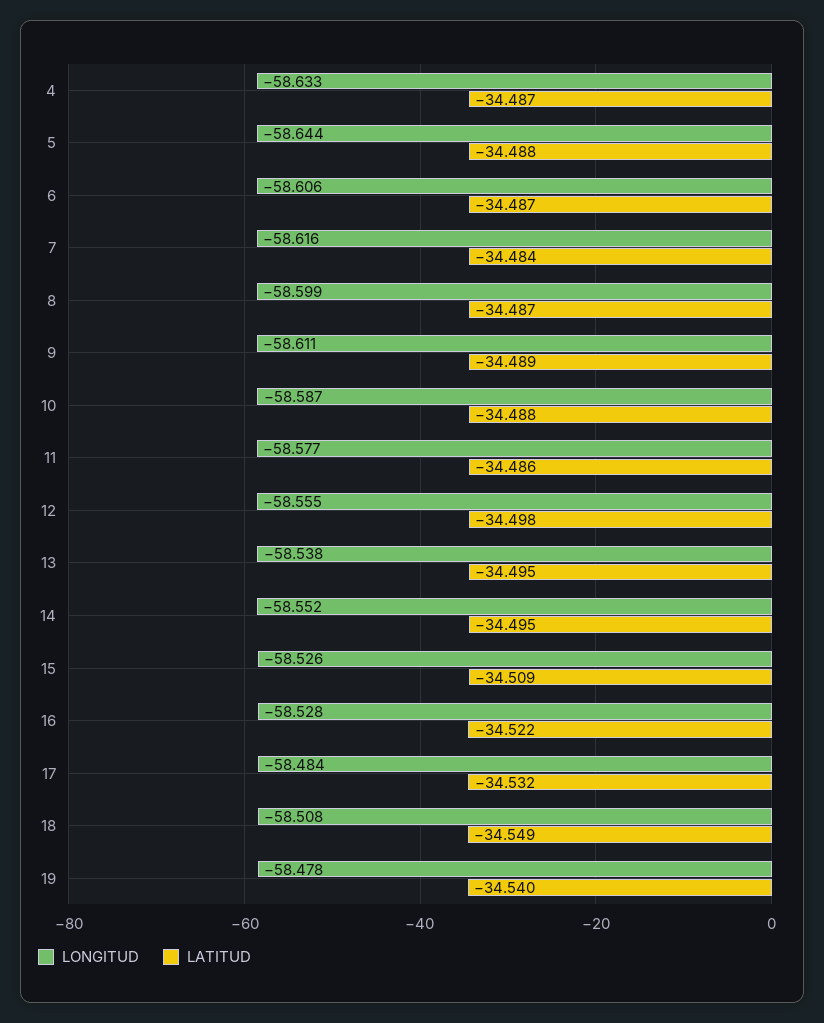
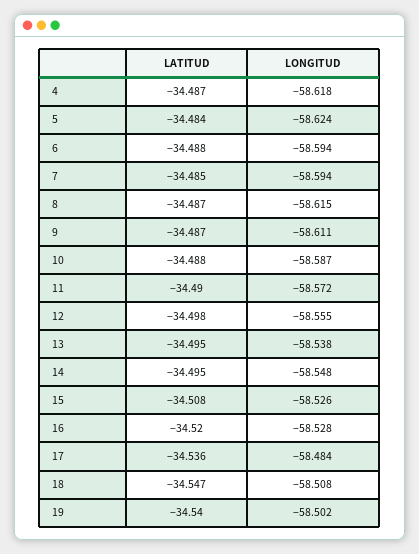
  {
    "LONGITUD": {
-     "4": -58.633,
+     "4": -58.618,
-     "5": -58.644,
+     "5": -58.624,
-     "6": -58.606,
+     "6": -58.594,
-     "7": -58.616,
+     "7": -58.594,
-     "8": -58.599,
+     "8": -58.615,
      "9": -58.611,
      "10": -58.587,
-     "11": -58.577,
+     "11": -58.572,
      "12": -58.555,
      "13": -58.538,
-     "14": -58.552,
+     "14": -58.548,
      "15": -58.526,
      "16": -58.528,
      "17": -58.484,
      "18": -58.508,
-     "19": -58.478
+     "19": -58.502
    },
    "LATITUD": {
      "4": -34.487,
-     "5": -34.488,
+     "5": -34.484,
-     "6": -34.487,
+     "6": -34.488,
-     "7": -34.484,
+     "7": -34.485,
      "8": -34.487,
-     "9": -34.489,
+     "9": -34.487,
      "10": -34.488,
-     "11": -34.486,
+     "11": -34.49,
      "12": -34.498,
      "13": -34.495,
      "14": -34.495,
-     "15": -34.509,
+     "15": -34.508,
-     "16": -34.522,
+     "16": -34.52,
-     "17": -34.532,
+     "17": -34.536,
-     "18": -34.549,
+     "18": -34.547,
      "19": -34.54
    }
  }

